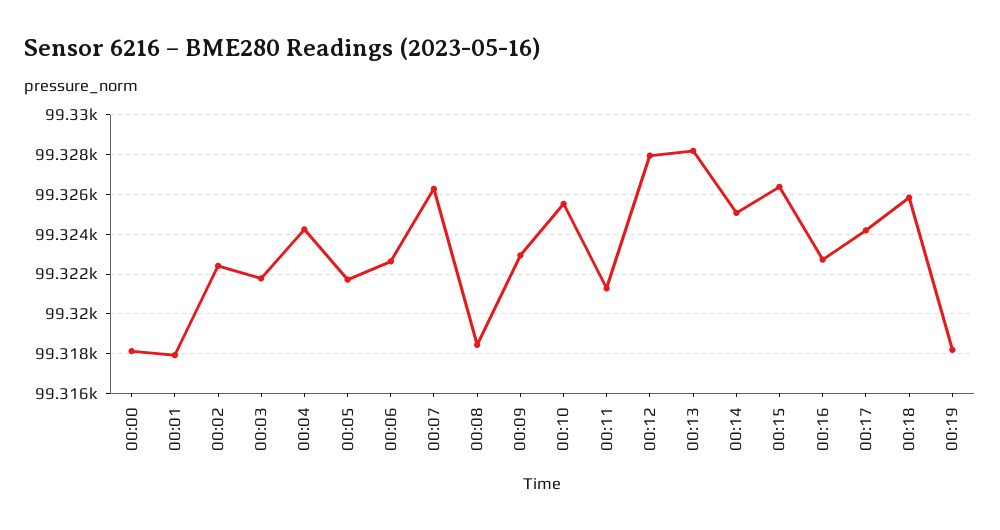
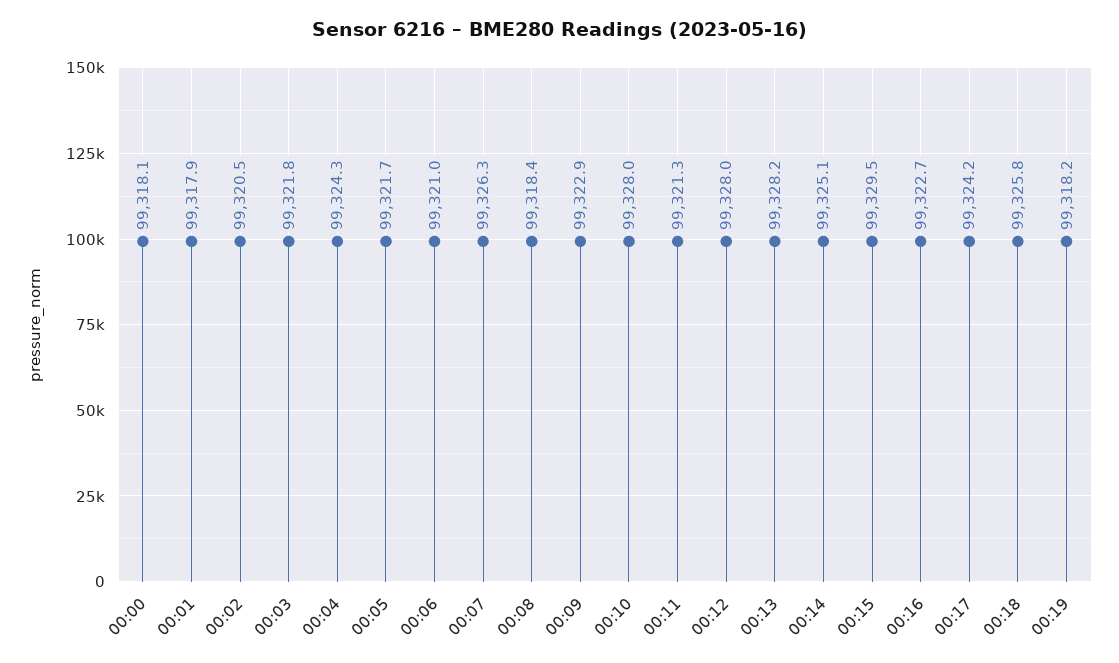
  {
    "00:00": 99318.1,
    "00:01": 99317.9,
-   "00:02": 99322.5,
+   "00:02": 99320.5,
    "00:03": 99321.8,
    "00:04": 99324.3,
    "00:05": 99321.7,
-   "00:06": 99322.5,
+   "00:06": 99321,
    "00:07": 99326.3,
    "00:08": 99318.4,
    "00:09": 99322.9,
-   "00:10": 99325.5,
+   "00:10": 99328,
    "00:11": 99321.3,
    "00:12": 99328,
    "00:13": 99328.2,
    "00:14": 99325.1,
-   "00:15": 99326.5,
+   "00:15": 99329.5,
    "00:16": 99322.7,
    "00:17": 99324.2,
    "00:18": 99325.8,
    "00:19": 99318.2
  }

